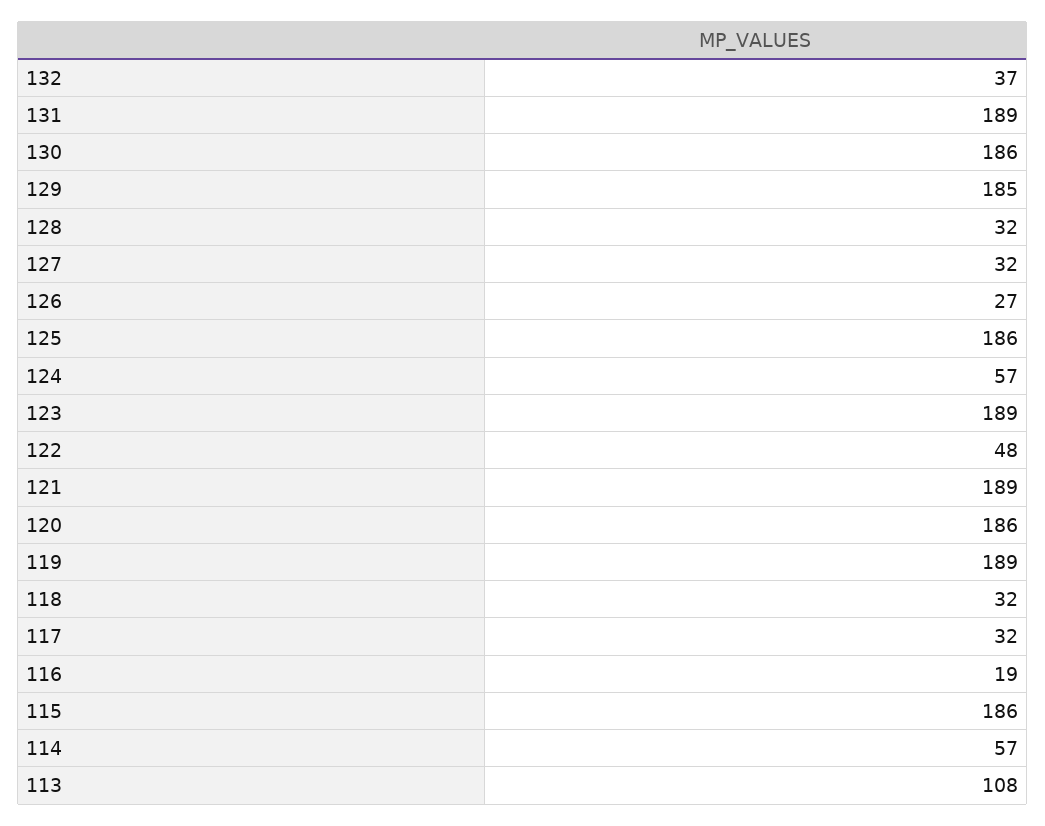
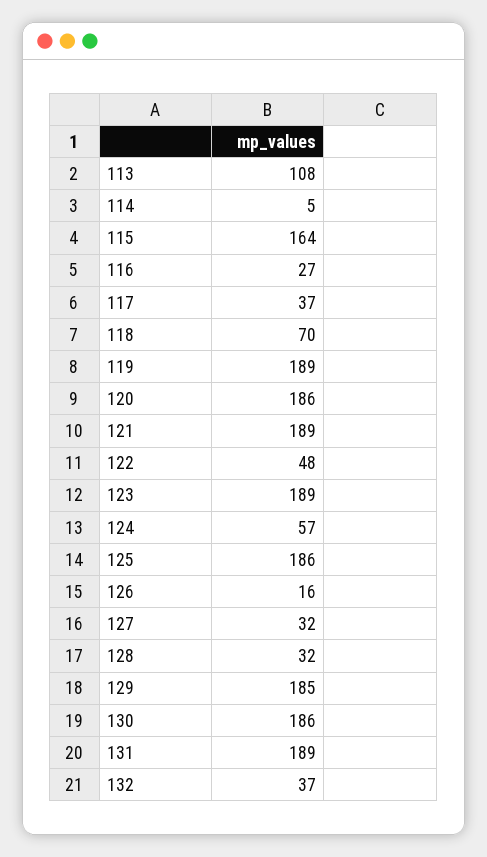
  {
    "132": 37,
    "131": 189,
    "130": 186,
    "129": 185,
    "128": 32,
    "127": 32,
-   "126": 27,
+   "126": 16,
    "125": 186,
    "124": 57,
    "123": 189,
    "122": 48,
    "121": 189,
    "120": 186,
    "119": 189,
-   "118": 32,
+   "118": 70,
-   "117": 32,
+   "117": 37,
-   "116": 19,
+   "116": 27,
-   "115": 186,
+   "115": 164,
-   "114": 57,
+   "114": 5,
    "113": 108
  }

